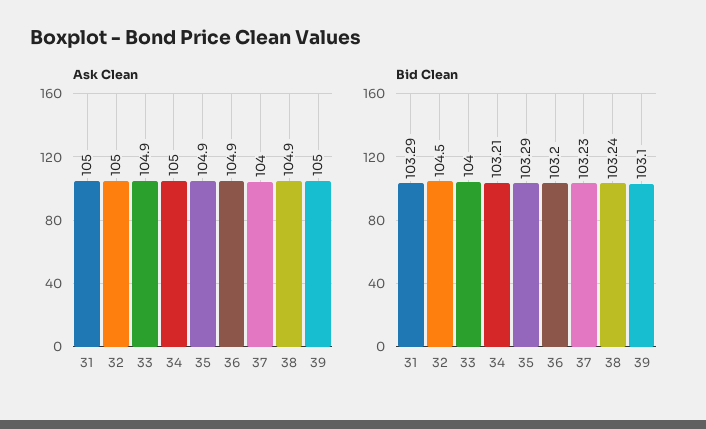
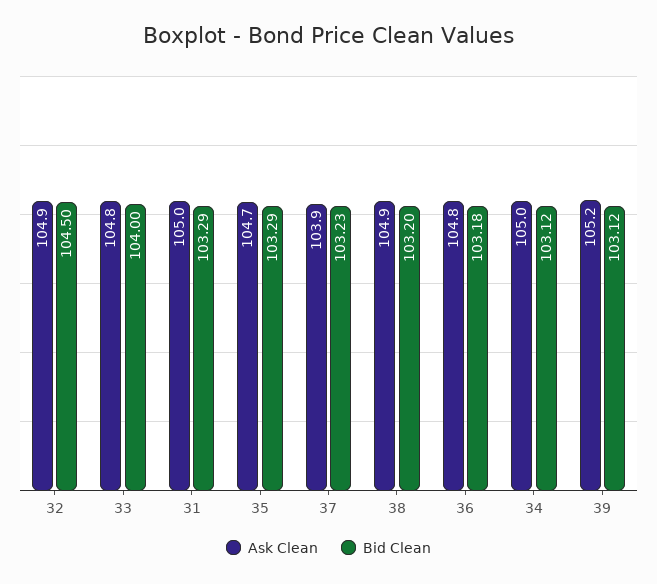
  {
    "Ask Clean": {
      "31": 105,
-     "32": 105,
+     "32": 104.9,
-     "33": 104.9,
+     "33": 104.8,
      "34": 105,
-     "35": 104.9,
+     "35": 104.7,
-     "36": 104.9,
+     "36": 104.8,
-     "37": 104,
+     "37": 103.9,
      "38": 104.9,
-     "39": 105
+     "39": 105.2
    },
    "Bid Clean": {
      "31": 103.29,
      "32": 104.5,
      "33": 104,
-     "34": 103.21,
+     "34": 103.12,
      "35": 103.29,
-     "36": 103.2,
+     "36": 103.18,
      "37": 103.23,
-     "38": 103.24,
+     "38": 103.2,
-     "39": 103.1
+     "39": 103.12
    }
  }

